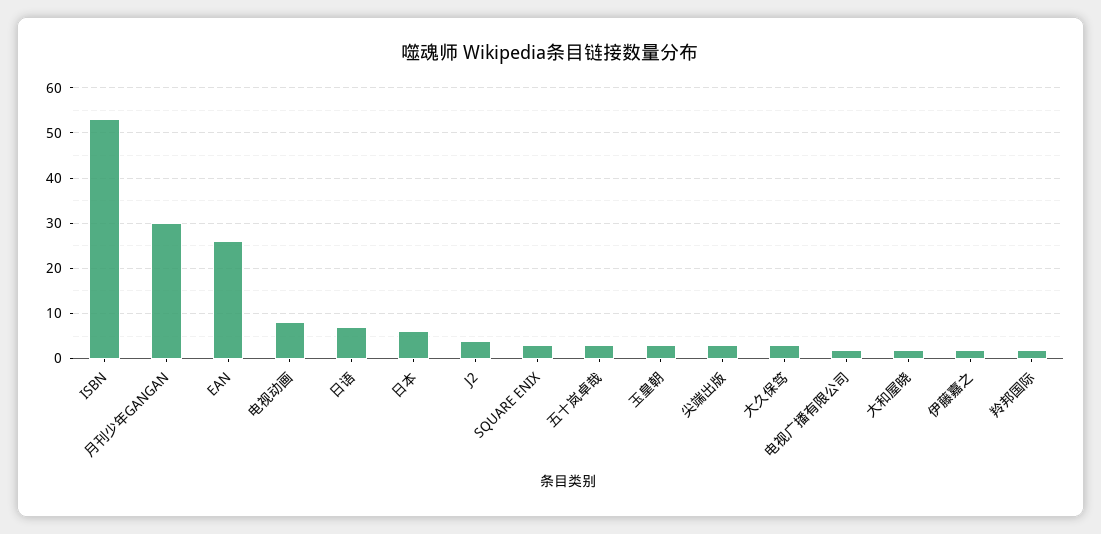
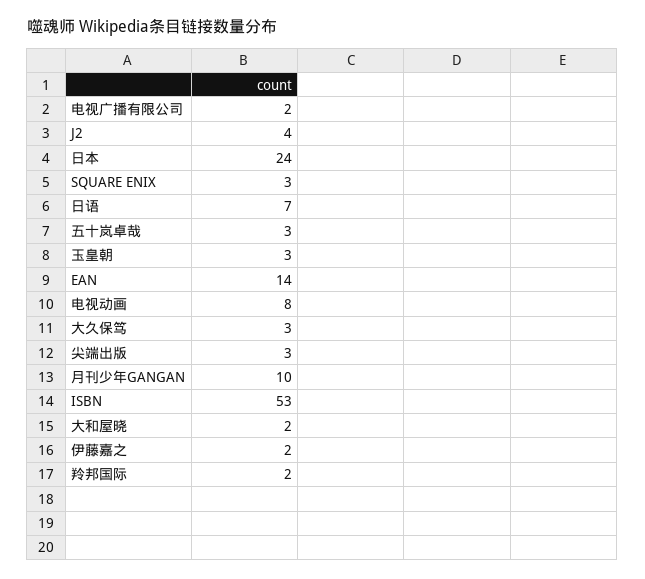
  {
    "ISBN": 53,
-   "月刊少年GANGAN": 30,
+   "月刊少年GANGAN": 10,
-   "EAN": 25,
+   "EAN": 14,
    "电视动画": 8,
    "日语": 7,
-   "日本": 5,
+   "日本": 24,
    "J2": 4,
    "SQUARE ENIX": 3,
    "五十岚卓哉": 3,
    "玉皇朝": 3,
    "尖端出版": 3,
    "大久保笃": 3,
    "电视广播有限公司": 2,
    "大和屋晓": 2,
    "伊藤嘉之": 2,
    "羚邦国际": 2
  }

